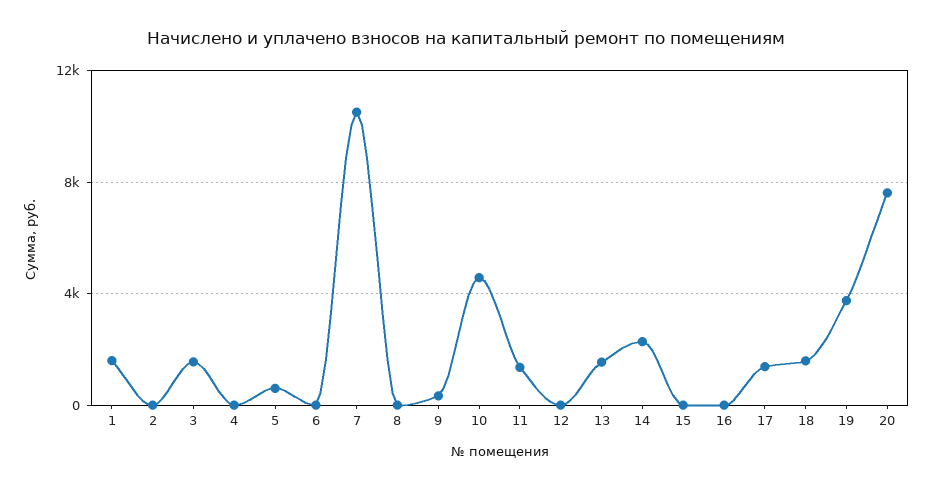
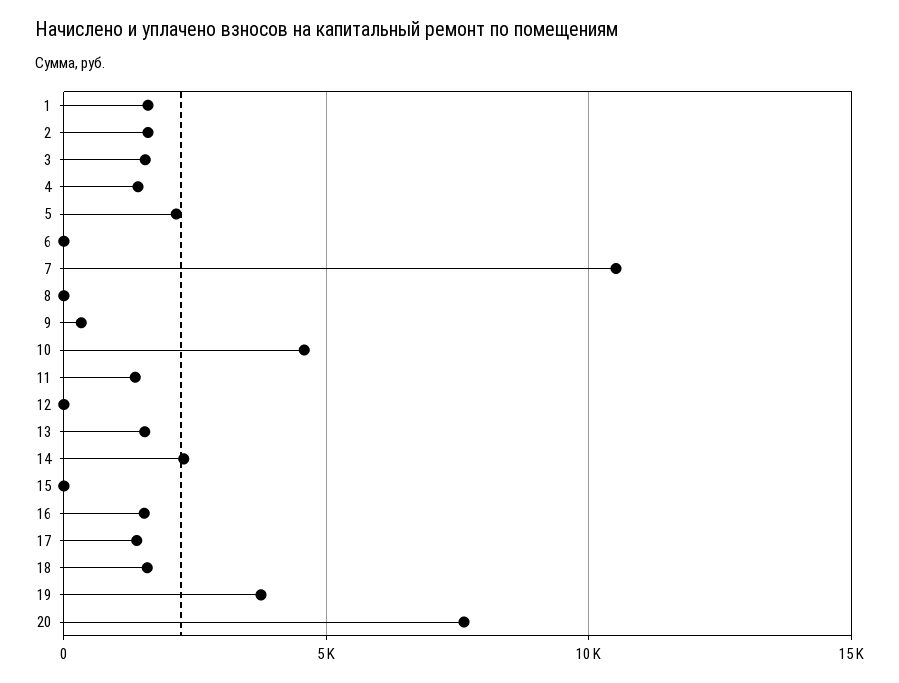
  {
    "1": 1500,
-   "2": 0,
+   "2": 1500,
    "3": 1500,
-   "4": 0,
+   "4": 1500,
-   "5": 500,
+   "5": 2000,
    "6": 0,
    "7": 10500,
    "8": 0,
    "9": 500,
    "10": 4500,
    "11": 1500,
    "12": 0,
    "13": 1500,
    "14": 2500,
    "15": 0,
-   "16": 0,
+   "16": 1500,
    "17": 1500,
    "18": 1500,
    "19": 4000,
    "20": 7500
  }

